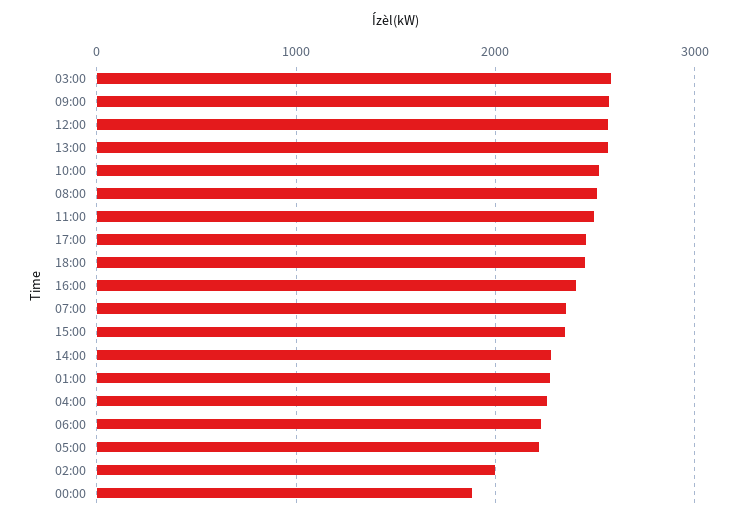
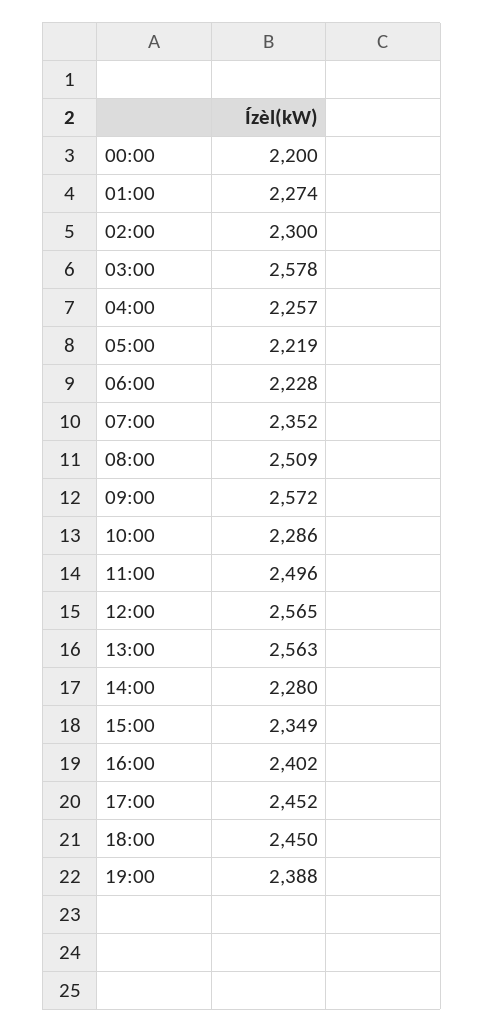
  {
    "03:00": 2578,
    "09:00": 2572,
    "12:00": 2565,
    "13:00": 2563,
-   "10:00": 2500,
+   "10:00": 2286,
    "08:00": 2509,
    "11:00": 2496,
    "17:00": 2452,
    "18:00": 2450,
    "16:00": 2402,
    "07:00": 2352,
    "15:00": 2349,
    "14:00": 2280,
    "01:00": 2274,
    "04:00": 2257,
    "06:00": 2228,
    "05:00": 2219,
-   "02:00": 2000,
+   "02:00": 2300,
-   "00:00": 1900
+   "00:00": 2200,
+   "19:00": 2388
  }

